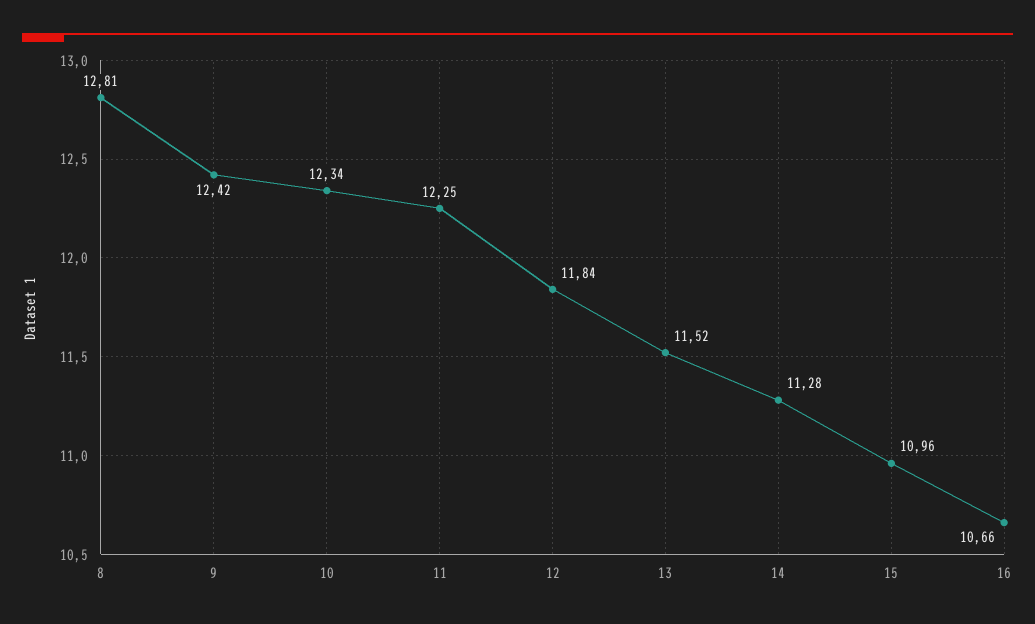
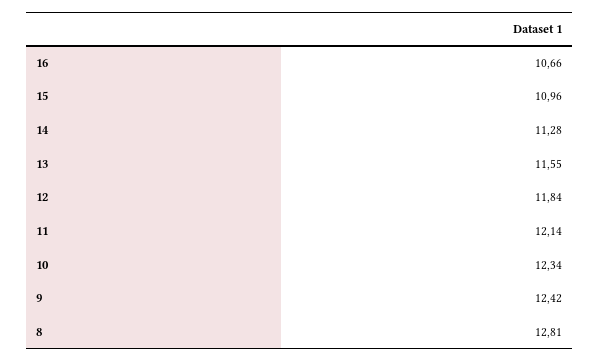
  {
    "8": 12.81,
    "9": 12.42,
    "10": 12.34,
-   "11": 12.25,
+   "11": 12.14,
    "12": 11.84,
-   "13": 11.52,
+   "13": 11.55,
    "14": 11.28,
    "15": 10.96,
    "16": 10.66
  }

